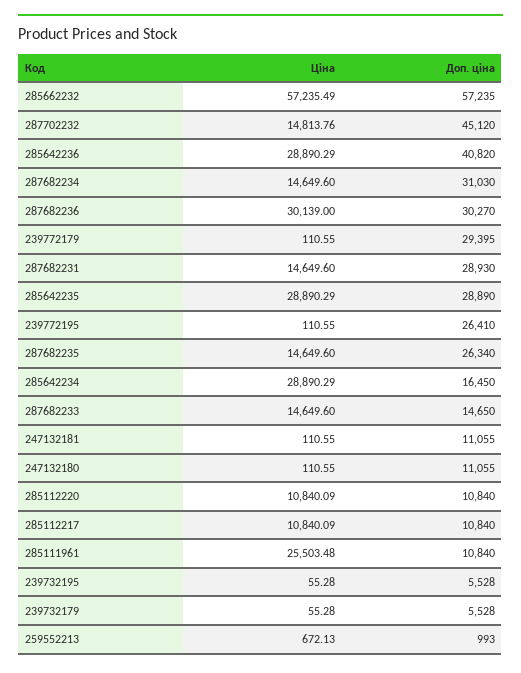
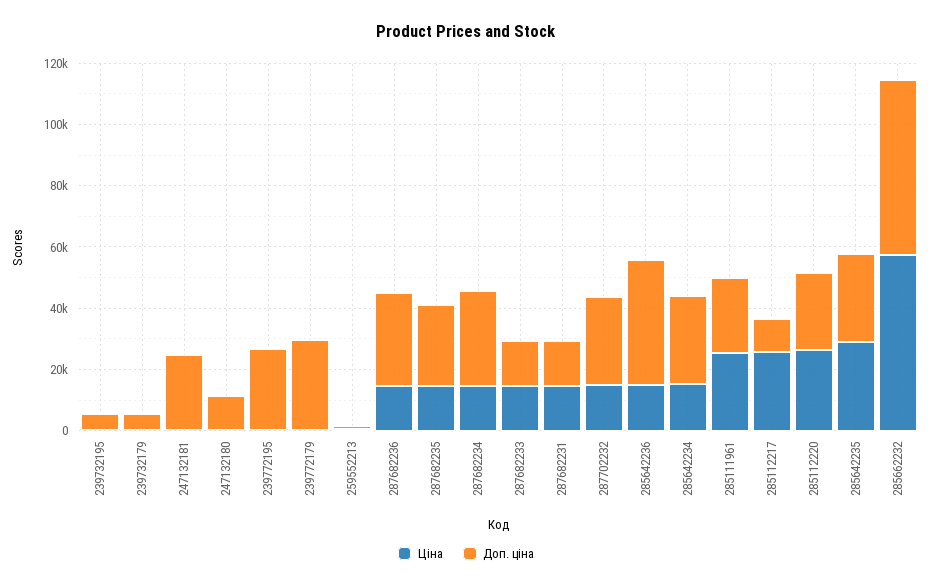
  {
    "Ціна": {
      "285662232": 57235.49,
      "287702232": 14813.76,
-     "285642236": 28890.29,
+     "285642236": 15000,
      "287682234": 14649.6,
-     "287682236": 30139,
+     "287682236": 15000,
      "239772179": 110.55,
      "287682231": 14649.6,
      "285642235": 28890.29,
      "239772195": 110.55,
      "287682235": 14649.6,
-     "285642234": 28890.29,
+     "285642234": 15000,
      "287682233": 14649.6,
      "247132181": 110.55,
      "247132180": 110.55,
-     "285112220": 10840.09,
+     "285112220": 25000,
-     "285112217": 10840.09,
+     "285112217": 25000,
      "285111961": 25503.48,
      "239732195": 55.28,
      "239732179": 55.28,
      "259552213": 672.13
    },
    "Доп. ціна": {
      "285662232": 57235,
-     "287702232": 45120,
+     "287702232": 30000,
      "285642236": 40820,
      "287682234": 31030,
      "287682236": 30270,
      "239772179": 29395,
-     "287682231": 28930,
+     "287682231": 15000,
      "285642235": 28890,
      "239772195": 26410,
      "287682235": 26340,
-     "285642234": 16450,
+     "285642234": 30000,
      "287682233": 14650,
-     "247132181": 11055,
+     "247132181": 25000,
      "247132180": 11055,
-     "285112220": 10840,
+     "285112220": 25000,
      "285112217": 10840,
-     "285111961": 10840,
+     "285111961": 25000,
      "239732195": 5528,
      "239732179": 5528,
      "259552213": 993
    }
  }

